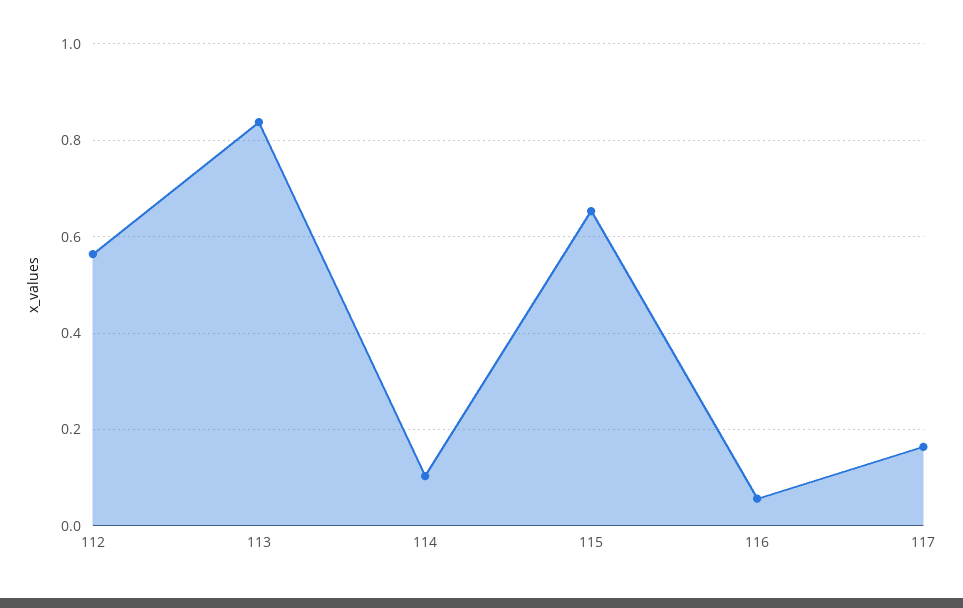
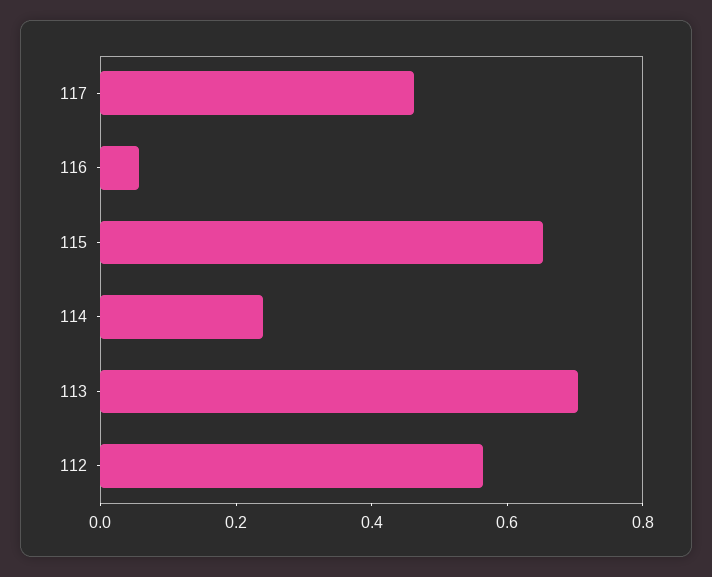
  {
    "112": 0.56,
-   "113": 0.84,
+   "113": 0.7,
-   "114": 0.1,
+   "114": 0.25,
    "115": 0.66,
    "116": 0.06,
-   "117": 0.16
+   "117": 0.45
  }

